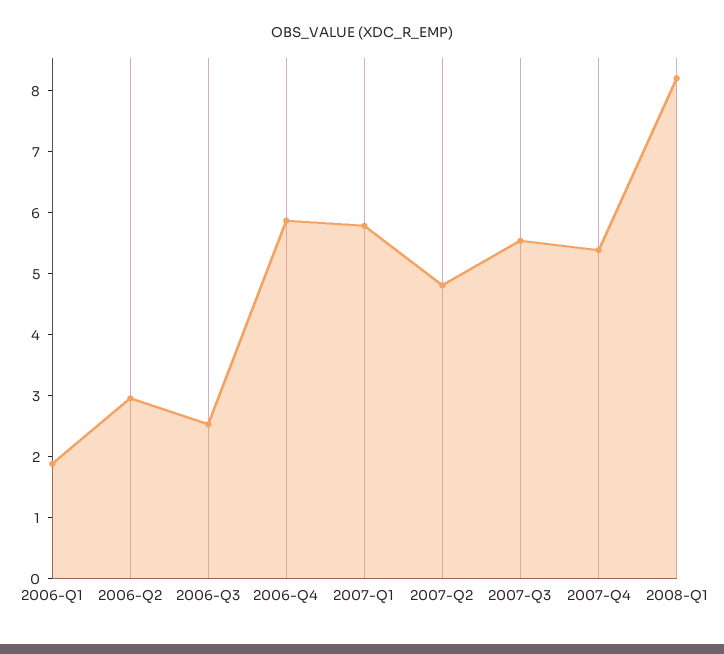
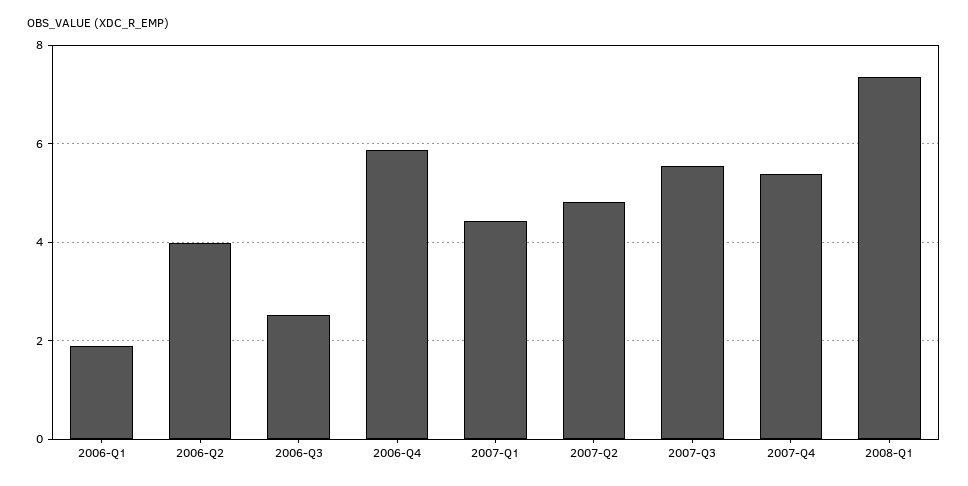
  {
    "2006-Q1": 1.8,
-   "2006-Q2": 3,
+   "2006-Q2": 4,
    "2006-Q3": 2.6,
    "2006-Q4": 5.8,
-   "2007-Q1": 5.8,
+   "2007-Q1": 4.4,
    "2007-Q2": 4.8,
    "2007-Q3": 5.6,
    "2007-Q4": 5.4,
-   "2008-Q1": 8.2
+   "2008-Q1": 7.4
  }

